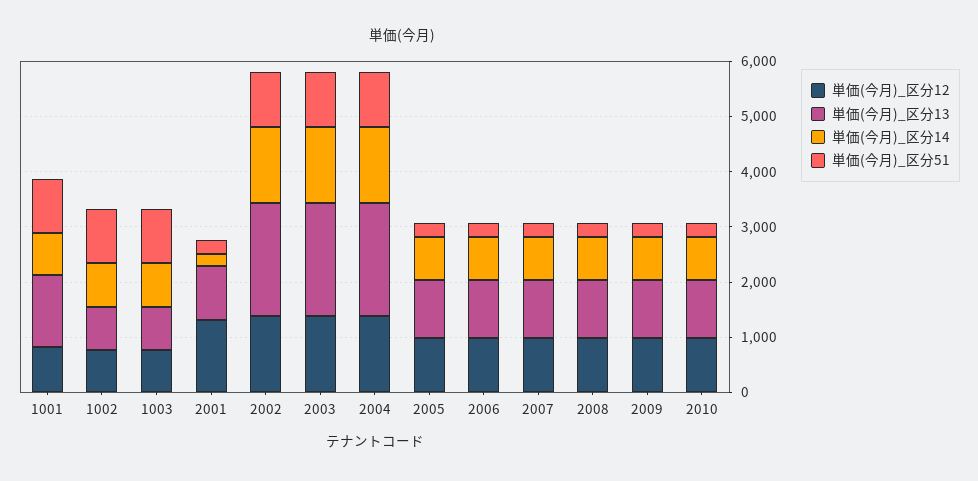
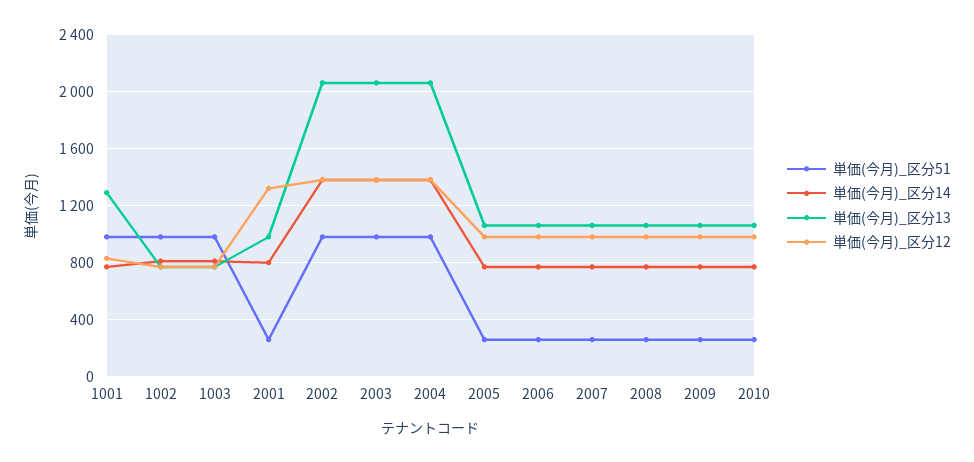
  {
    "単価(今月)_区分12": {
      "1001": 850,
      "1002": 750,
      "1003": 750,
      "2001": 1300,
      "2002": 1400,
      "2003": 1400,
      "2004": 1400,
      "2005": 1000,
      "2006": 1000,
      "2007": 1000,
      "2008": 1000,
      "2009": 1000,
      "2010": 1000
    },
    "単価(今月)_区分13": {
      "1001": 1300,
      "1002": 750,
      "1003": 750,
      "2001": 1000,
      "2002": 2050,
      "2003": 2050,
      "2004": 2050,
      "2005": 1050,
      "2006": 1050,
      "2007": 1050,
      "2008": 1050,
      "2009": 1050,
      "2010": 1050
    },
    "単価(今月)_区分14": {
      "1001": 750,
      "1002": 800,
      "1003": 800,
-     "2001": 200,
+     "2001": 800,
      "2002": 1400,
      "2003": 1400,
      "2004": 1400,
      "2005": 750,
      "2006": 750,
      "2007": 750,
      "2008": 750,
      "2009": 750,
      "2010": 750
    },
    "単価(今月)_区分51": {
      "1001": 1000,
      "1002": 1000,
      "1003": 1000,
      "2001": 250,
      "2002": 1000,
      "2003": 1000,
      "2004": 1000,
      "2005": 250,
      "2006": 250,
      "2007": 250,
      "2008": 250,
      "2009": 250,
      "2010": 250
    }
  }

